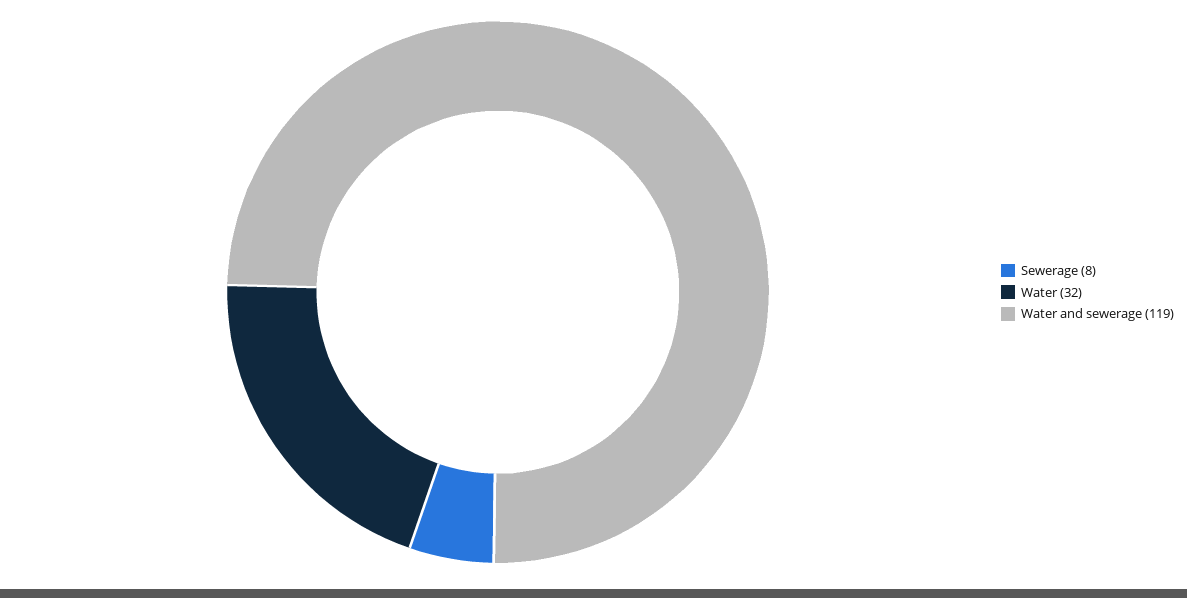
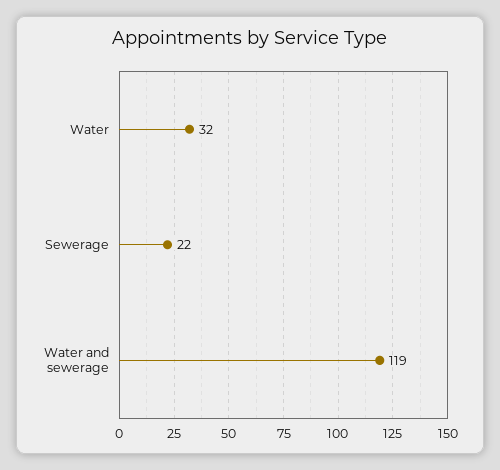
  {
-   "Sewerage": 8,
+   "Sewerage": 22,
    "Water": 32,
    "Water and sewerage": 119
  }

